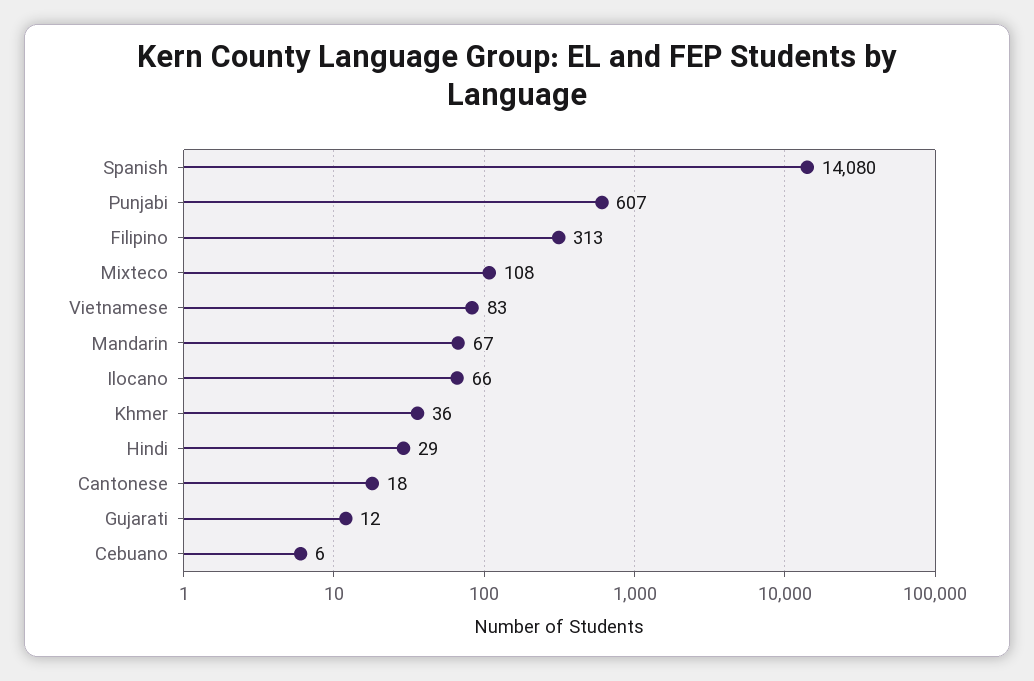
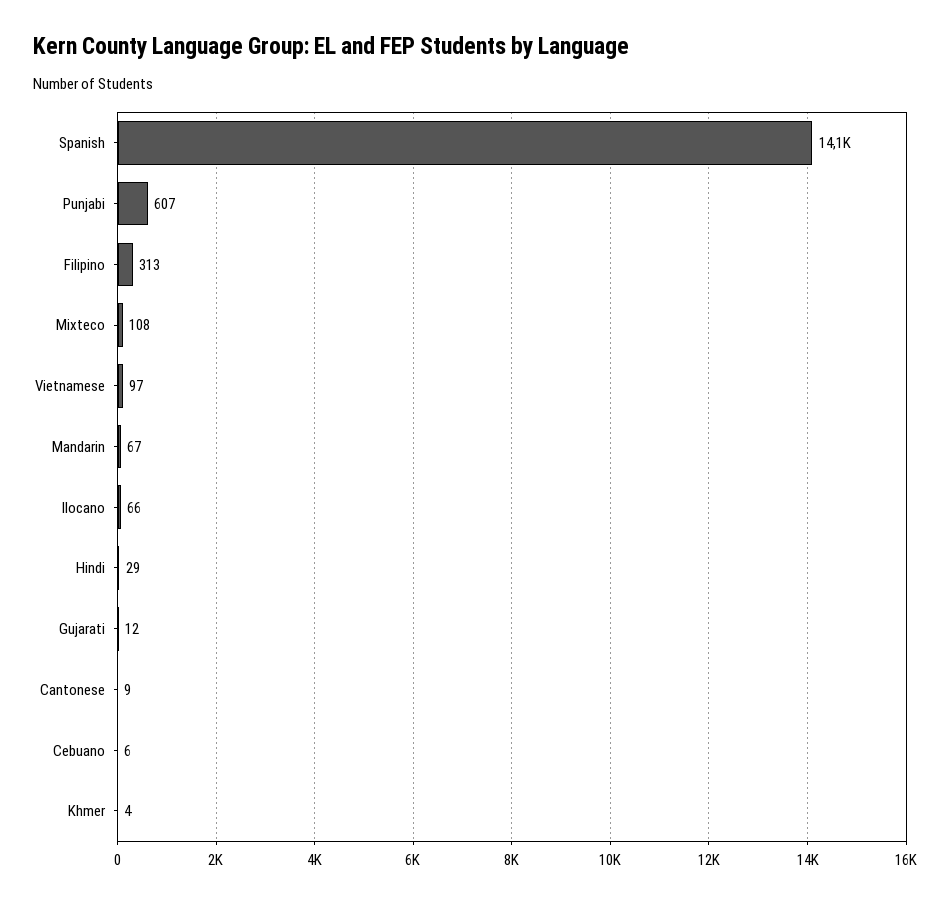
  {
    "Spanish": 14080,
    "Punjabi": 607,
    "Filipino": 313,
    "Mixteco": 108,
-   "Vietnamese": 83,
+   "Vietnamese": 97,
    "Mandarin": 67,
    "Ilocano": 66,
-   "Khmer": 36,
+   "Khmer": 4,
    "Hindi": 29,
-   "Cantonese": 18,
+   "Cantonese": 9,
    "Gujarati": 12,
    "Cebuano": 6
  }

